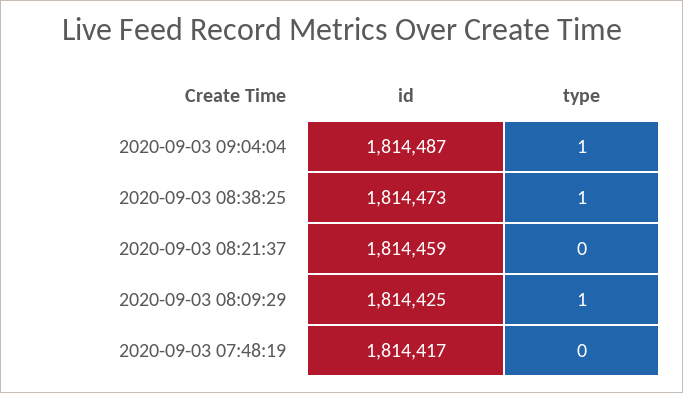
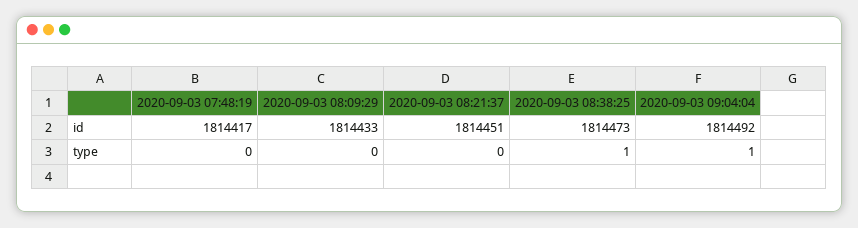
  {
    "id": {
-     "2020-09-03 09:04:04": 1814487,
+     "2020-09-03 09:04:04": 1814492,
      "2020-09-03 08:38:25": 1814473,
-     "2020-09-03 08:21:37": 1814459,
+     "2020-09-03 08:21:37": 1814451,
-     "2020-09-03 08:09:29": 1814425,
+     "2020-09-03 08:09:29": 1814433,
      "2020-09-03 07:48:19": 1814417
    },
    "type": {
      "2020-09-03 09:04:04": 1,
      "2020-09-03 08:38:25": 1,
      "2020-09-03 08:21:37": 0,
-     "2020-09-03 08:09:29": 1,
+     "2020-09-03 08:09:29": 0,
      "2020-09-03 07:48:19": 0
    }
  }

